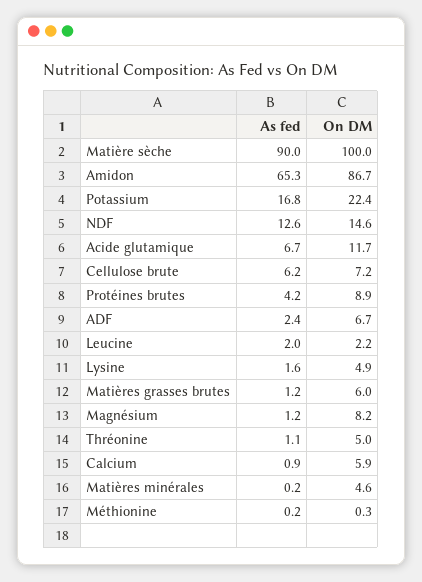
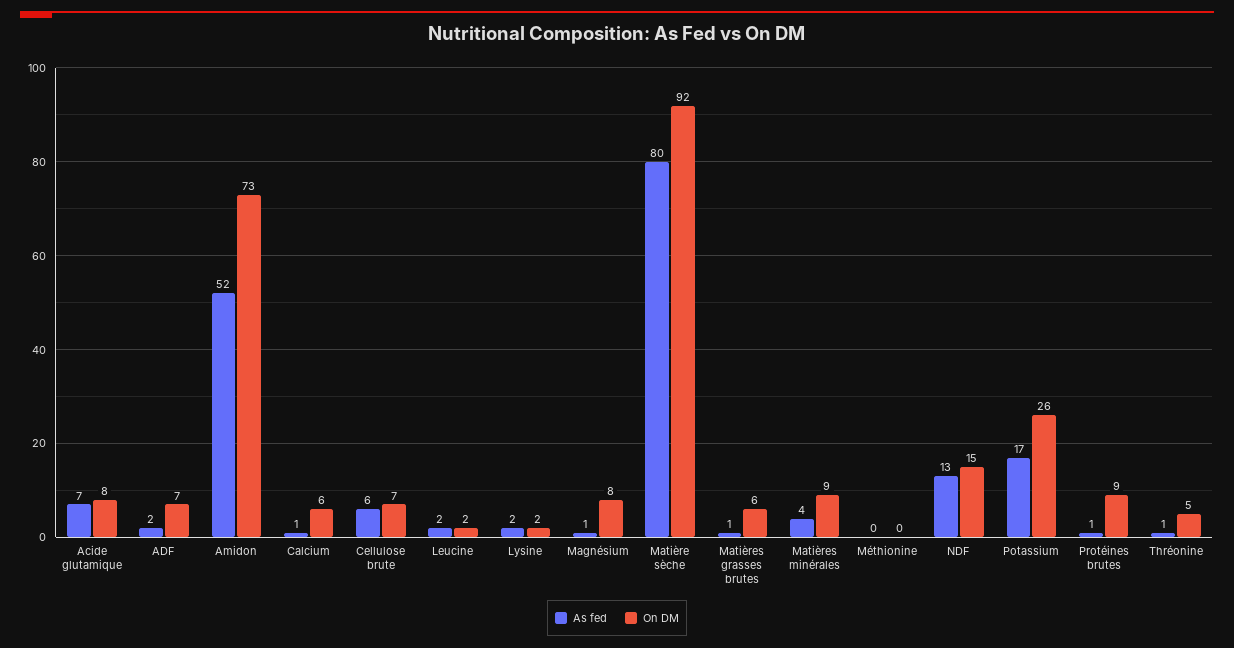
  {
    "As fed": {
-     "Matière sèche": 90,
+     "Matière sèche": 80,
-     "Amidon": 65.3,
+     "Amidon": 52,
      "Potassium": 16.8,
      "NDF": 12.6,
      "Acide glutamique": 6.7,
      "Cellulose brute": 6.2,
-     "Protéines brutes": 4.2,
+     "Protéines brutes": 1,
      "ADF": 2.4,
      "Leucine": 2,
      "Lysine": 1.6,
      "Matières grasses brutes": 1.2,
      "Magnésium": 1.2,
      "Thréonine": 1.1,
      "Calcium": 0.9,
-     "Matières minérales": 0.2,
+     "Matières minérales": 4,
      "Méthionine": 0.2
    },
    "On DM": {
-     "Matière sèche": 100,
+     "Matière sèche": 92,
-     "Amidon": 86.7,
+     "Amidon": 73,
-     "Potassium": 22.4,
+     "Potassium": 26,
      "NDF": 14.6,
-     "Acide glutamique": 11.7,
+     "Acide glutamique": 8,
      "Cellulose brute": 7.2,
      "Protéines brutes": 8.9,
      "ADF": 6.7,
      "Leucine": 2.2,
-     "Lysine": 4.9,
+     "Lysine": 2,
      "Matières grasses brutes": 6,
      "Magnésium": 8.2,
      "Thréonine": 5,
      "Calcium": 5.9,
-     "Matières minérales": 4.6,
+     "Matières minérales": 9,
      "Méthionine": 0.3
    }
  }

